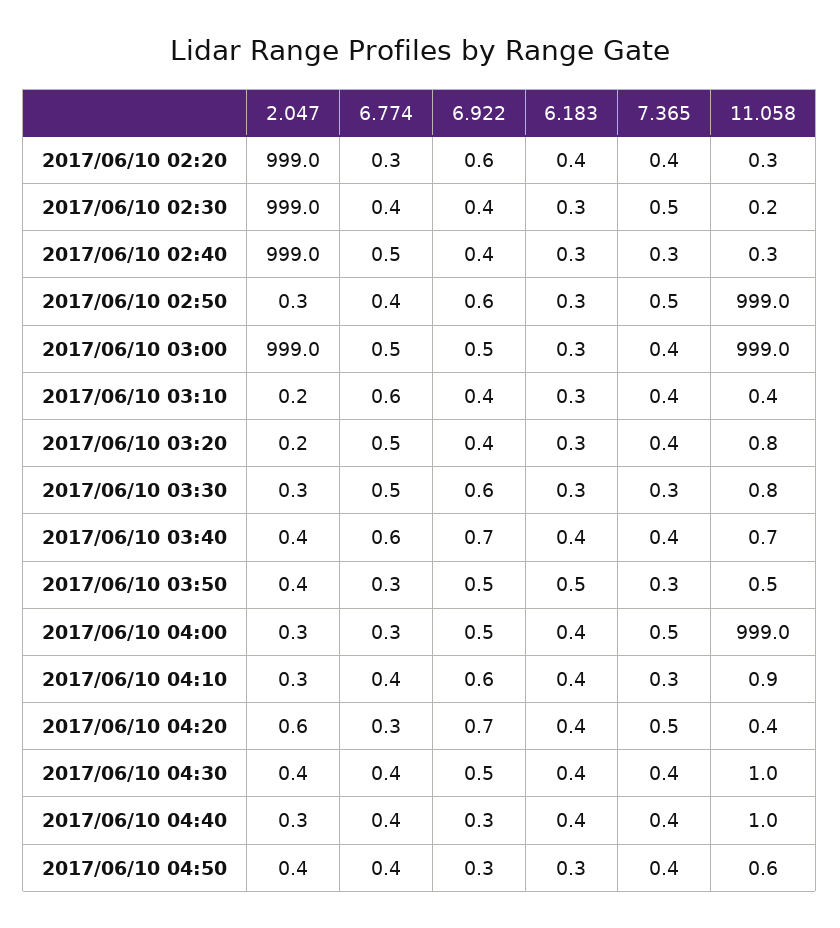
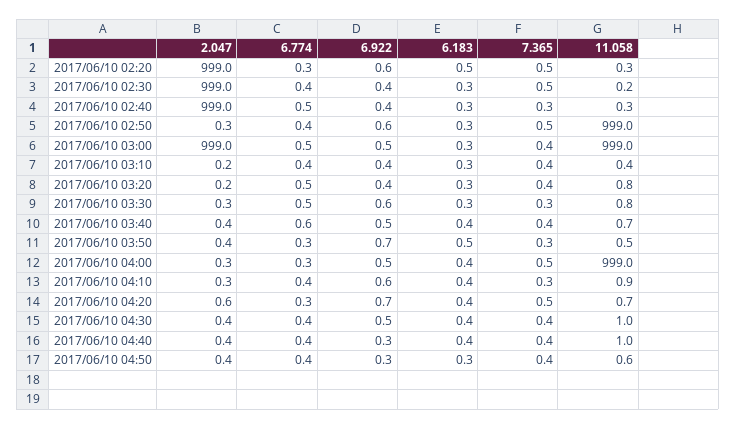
  {
    "2.047": {
      "2017/06/10 02:20": 999,
      "2017/06/10 02:30": 999,
      "2017/06/10 02:40": 999,
      "2017/06/10 02:50": 0.3,
      "2017/06/10 03:00": 999,
      "2017/06/10 03:10": 0.2,
      "2017/06/10 03:20": 0.2,
      "2017/06/10 03:30": 0.3,
      "2017/06/10 03:40": 0.4,
      "2017/06/10 03:50": 0.4,
      "2017/06/10 04:00": 0.3,
      "2017/06/10 04:10": 0.3,
      "2017/06/10 04:20": 0.6,
      "2017/06/10 04:30": 0.4,
-     "2017/06/10 04:40": 0.3,
+     "2017/06/10 04:40": 0.4,
      "2017/06/10 04:50": 0.4
    },
    "6.774": {
      "2017/06/10 02:20": 0.3,
      "2017/06/10 02:30": 0.4,
      "2017/06/10 02:40": 0.5,
      "2017/06/10 02:50": 0.4,
      "2017/06/10 03:00": 0.5,
-     "2017/06/10 03:10": 0.6,
+     "2017/06/10 03:10": 0.4,
      "2017/06/10 03:20": 0.5,
      "2017/06/10 03:30": 0.5,
      "2017/06/10 03:40": 0.6,
      "2017/06/10 03:50": 0.3,
      "2017/06/10 04:00": 0.3,
      "2017/06/10 04:10": 0.4,
      "2017/06/10 04:20": 0.3,
      "2017/06/10 04:30": 0.4,
      "2017/06/10 04:40": 0.4,
      "2017/06/10 04:50": 0.4
    },
    "6.922": {
      "2017/06/10 02:20": 0.6,
      "2017/06/10 02:30": 0.4,
      "2017/06/10 02:40": 0.4,
      "2017/06/10 02:50": 0.6,
      "2017/06/10 03:00": 0.5,
      "2017/06/10 03:10": 0.4,
      "2017/06/10 03:20": 0.4,
      "2017/06/10 03:30": 0.6,
-     "2017/06/10 03:40": 0.7,
+     "2017/06/10 03:40": 0.5,
-     "2017/06/10 03:50": 0.5,
+     "2017/06/10 03:50": 0.7,
      "2017/06/10 04:00": 0.5,
      "2017/06/10 04:10": 0.6,
      "2017/06/10 04:20": 0.7,
      "2017/06/10 04:30": 0.5,
      "2017/06/10 04:40": 0.3,
      "2017/06/10 04:50": 0.3
    },
    "6.183": {
-     "2017/06/10 02:20": 0.4,
+     "2017/06/10 02:20": 0.5,
      "2017/06/10 02:30": 0.3,
      "2017/06/10 02:40": 0.3,
      "2017/06/10 02:50": 0.3,
      "2017/06/10 03:00": 0.3,
      "2017/06/10 03:10": 0.3,
      "2017/06/10 03:20": 0.3,
      "2017/06/10 03:30": 0.3,
      "2017/06/10 03:40": 0.4,
      "2017/06/10 03:50": 0.5,
      "2017/06/10 04:00": 0.4,
      "2017/06/10 04:10": 0.4,
      "2017/06/10 04:20": 0.4,
      "2017/06/10 04:30": 0.4,
      "2017/06/10 04:40": 0.4,
      "2017/06/10 04:50": 0.3
    },
    "7.365": {
-     "2017/06/10 02:20": 0.4,
+     "2017/06/10 02:20": 0.5,
      "2017/06/10 02:30": 0.5,
      "2017/06/10 02:40": 0.3,
      "2017/06/10 02:50": 0.5,
      "2017/06/10 03:00": 0.4,
      "2017/06/10 03:10": 0.4,
      "2017/06/10 03:20": 0.4,
      "2017/06/10 03:30": 0.3,
      "2017/06/10 03:40": 0.4,
      "2017/06/10 03:50": 0.3,
      "2017/06/10 04:00": 0.5,
      "2017/06/10 04:10": 0.3,
      "2017/06/10 04:20": 0.5,
      "2017/06/10 04:30": 0.4,
      "2017/06/10 04:40": 0.4,
      "2017/06/10 04:50": 0.4
    },
    "11.058": {
      "2017/06/10 02:20": 0.3,
      "2017/06/10 02:30": 0.2,
      "2017/06/10 02:40": 0.3,
      "2017/06/10 02:50": 999,
      "2017/06/10 03:00": 999,
      "2017/06/10 03:10": 0.4,
      "2017/06/10 03:20": 0.8,
      "2017/06/10 03:30": 0.8,
      "2017/06/10 03:40": 0.7,
      "2017/06/10 03:50": 0.5,
      "2017/06/10 04:00": 999,
      "2017/06/10 04:10": 0.9,
-     "2017/06/10 04:20": 0.4,
+     "2017/06/10 04:20": 0.7,
      "2017/06/10 04:30": 1,
      "2017/06/10 04:40": 1,
      "2017/06/10 04:50": 0.6
    }
  }

